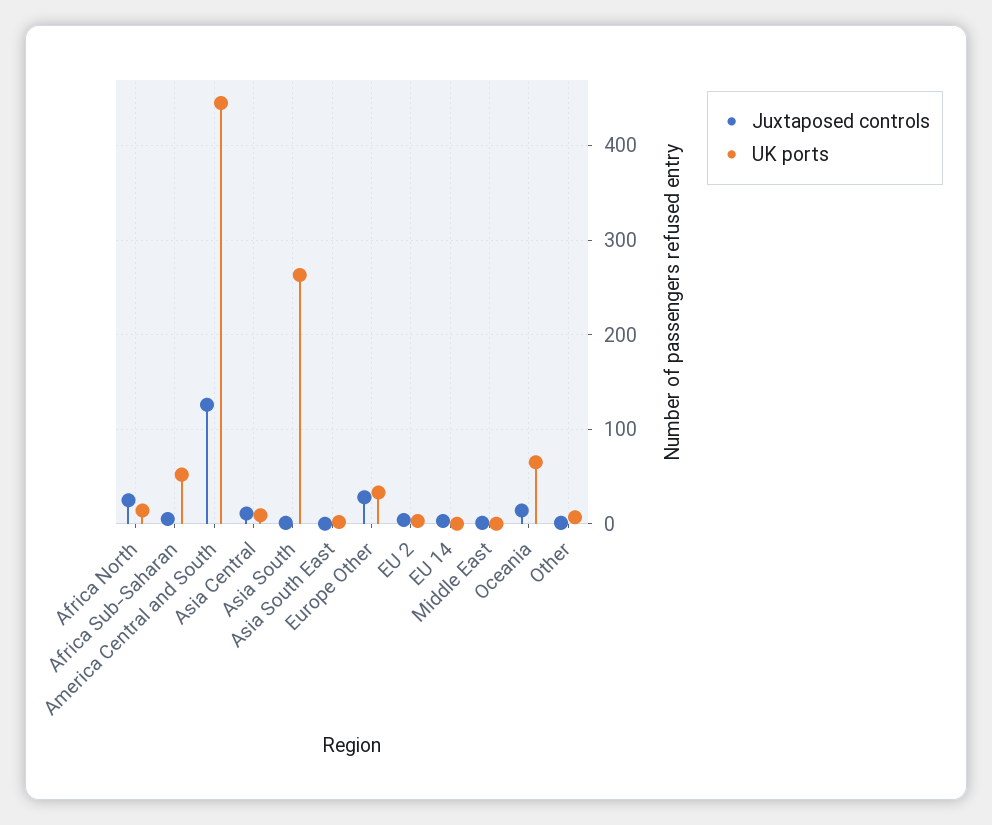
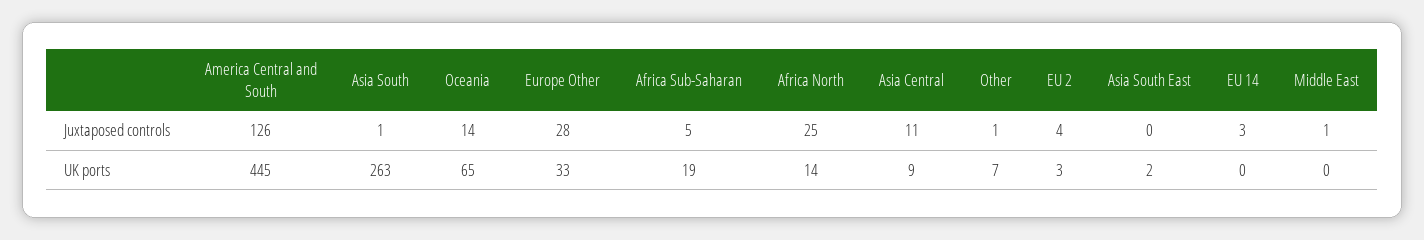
  {
    "Juxtaposed controls": {
      "Africa North": 25,
      "Africa Sub-Saharan": 5,
      "America Central and South": 126,
      "Asia Central": 11,
      "Asia South": 1,
      "Asia South East": 0,
      "Europe Other": 28,
      "EU 2": 4,
      "EU 14": 3,
      "Middle East": 1,
      "Oceania": 14,
      "Other": 1
    },
    "UK ports": {
      "Africa North": 14,
-     "Africa Sub-Saharan": 50,
+     "Africa Sub-Saharan": 19,
      "America Central and South": 445,
      "Asia Central": 9,
      "Asia South": 263,
      "Asia South East": 2,
      "Europe Other": 33,
      "EU 2": 3,
      "EU 14": 0,
      "Middle East": 0,
      "Oceania": 65,
      "Other": 7
    }
  }

